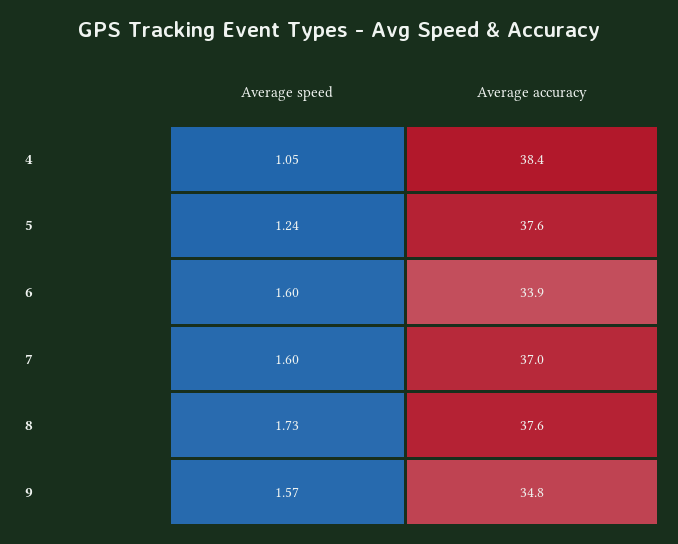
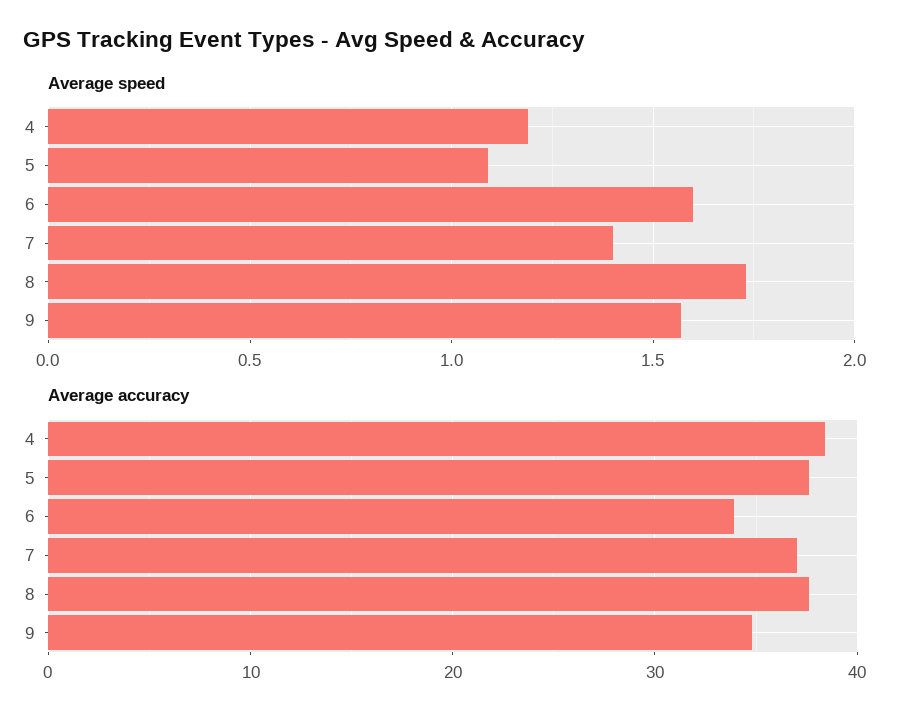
  {
    "Average speed": {
-     "4": 1.05,
+     "4": 1.2,
-     "5": 1.24,
+     "5": 1.1,
      "6": 1.6,
-     "7": 1.6,
+     "7": 1.4,
      "8": 1.73,
      "9": 1.57
    },
    "Average accuracy": {
      "4": 38.4,
      "5": 37.6,
      "6": 33.9,
      "7": 37,
      "8": 37.6,
      "9": 34.8
    }
  }

